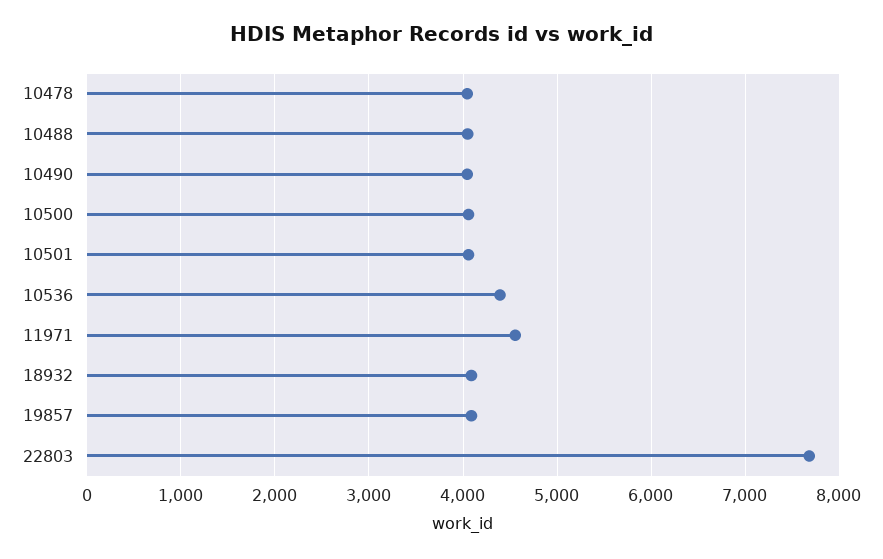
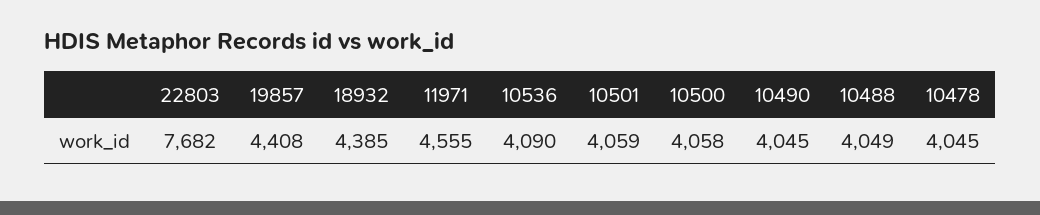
  {
    "10478": 4045,
    "10488": 4049,
    "10490": 4045,
    "10500": 4058,
    "10501": 4059,
-   "10536": 4400,
+   "10536": 4090,
    "11971": 4555,
-   "18932": 4100,
+   "18932": 4385,
-   "19857": 4100,
+   "19857": 4408,
    "22803": 7682
  }

